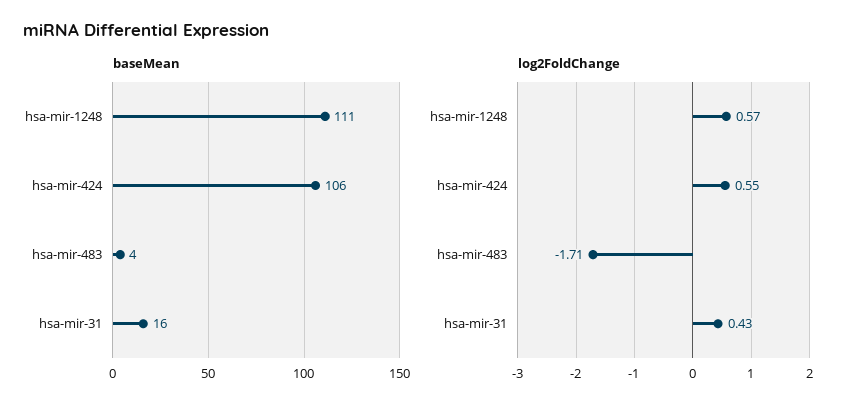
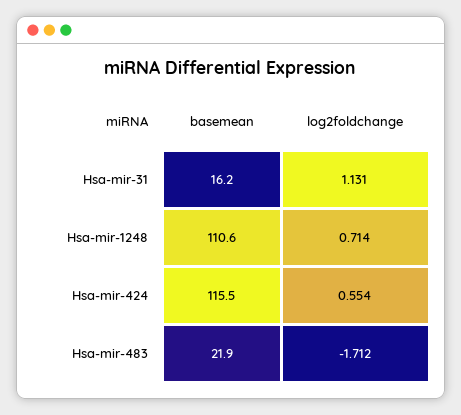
  {
    "baseMean": {
      "hsa-mir-1248": 110.6,
-     "hsa-mir-424": 106,
+     "hsa-mir-424": 115.5,
-     "hsa-mir-483": 4,
+     "hsa-mir-483": 21.9,
      "hsa-mir-31": 16.2
    },
    "log2FoldChange": {
-     "hsa-mir-1248": 0.57,
+     "hsa-mir-1248": 0.714,
      "hsa-mir-424": 0.554,
      "hsa-mir-483": -1.712,
-     "hsa-mir-31": 0.43
+     "hsa-mir-31": 1.131
    }
  }

